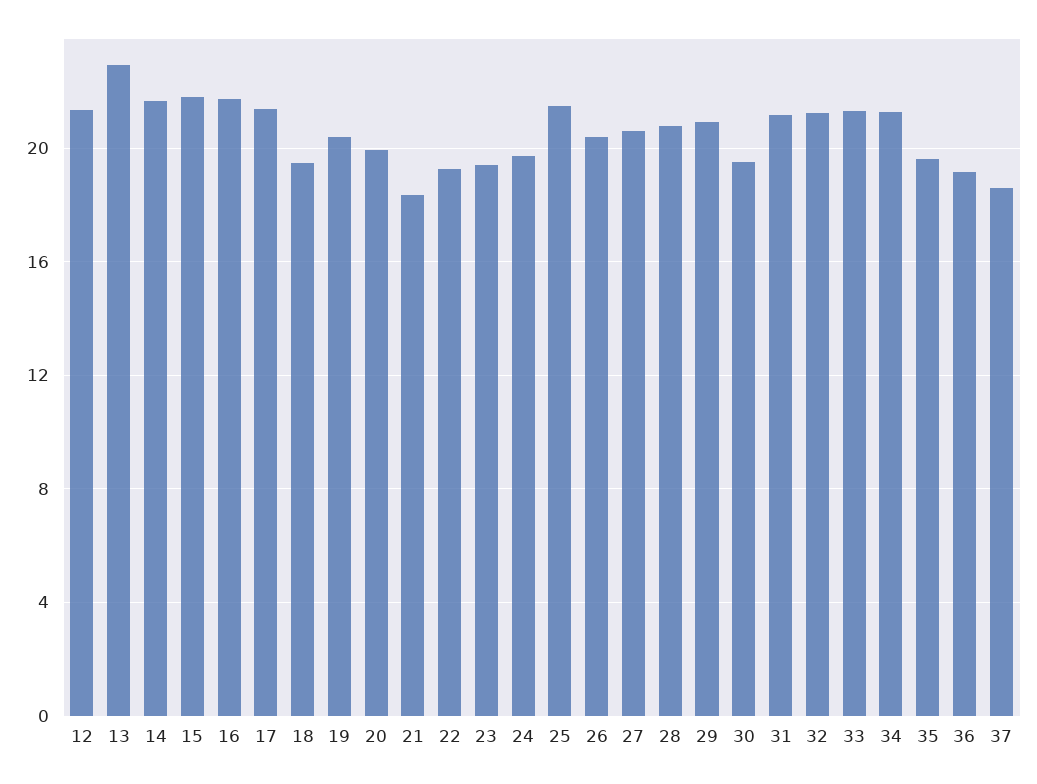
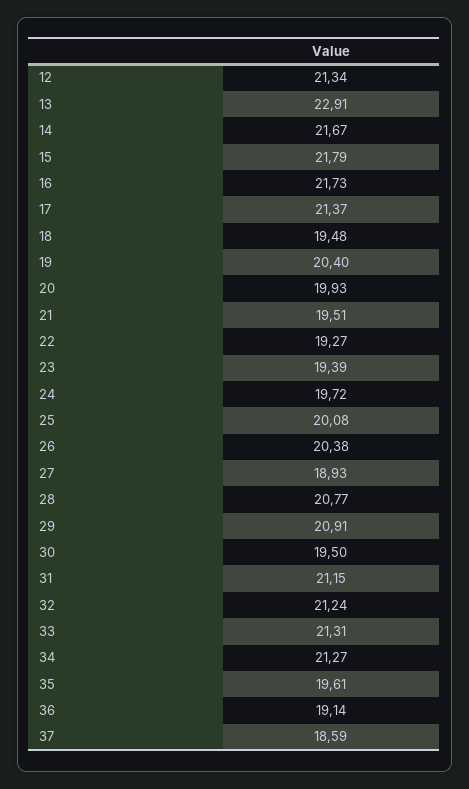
  {
    "12": 21.34,
    "13": 22.91,
    "14": 21.67,
    "15": 21.79,
    "16": 21.73,
    "17": 21.37,
    "18": 19.48,
    "19": 20.4,
    "20": 19.93,
-   "21": 18.5,
+   "21": 19.51,
    "22": 19.27,
    "23": 19.39,
    "24": 19.72,
-   "25": 21.5,
+   "25": 20.08,
    "26": 20.38,
-   "27": 20.5,
+   "27": 18.93,
    "28": 20.77,
    "29": 20.91,
    "30": 19.5,
    "31": 21.15,
    "32": 21.24,
    "33": 21.31,
    "34": 21.27,
    "35": 19.61,
    "36": 19.14,
    "37": 18.59
  }

